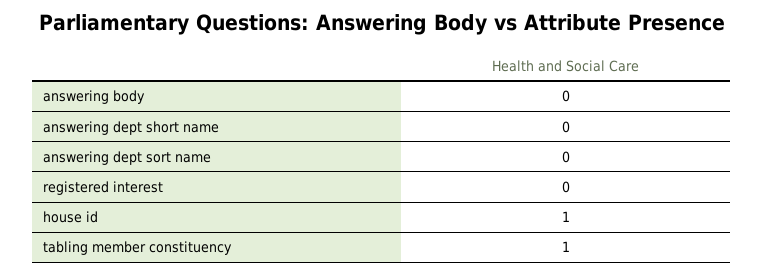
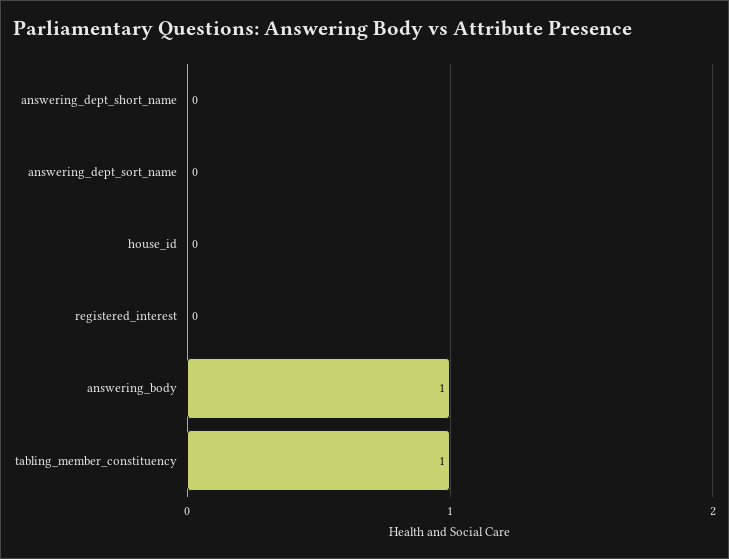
  {
-   "answering body": 0,
+   "answering body": 1,
    "answering dept short name": 0,
    "answering dept sort name": 0,
    "registered interest": 0,
-   "house id": 1,
+   "house id": 0,
    "tabling member constituency": 1
  }

